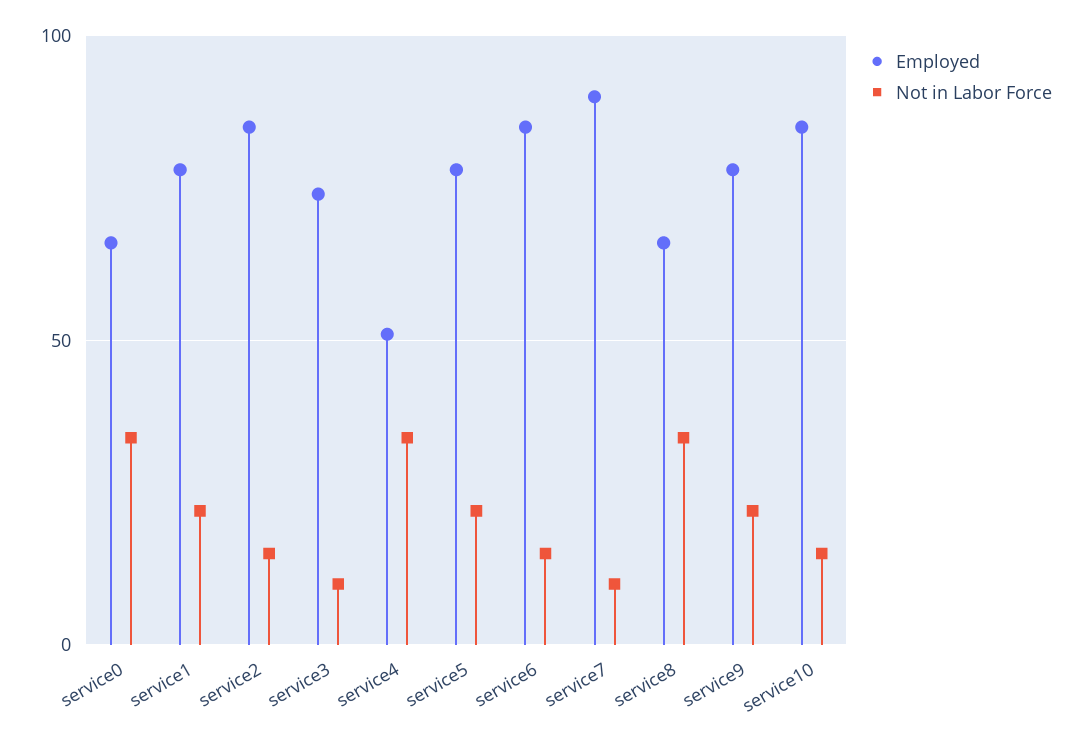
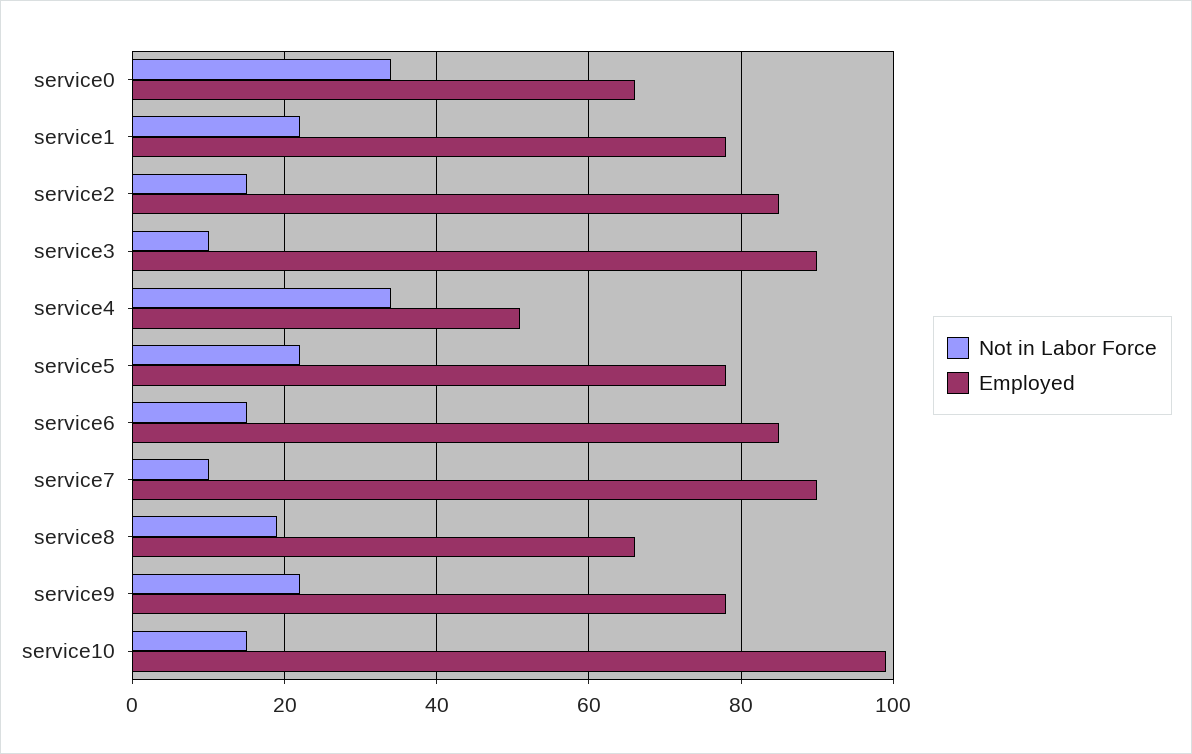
  {
    "Employed": {
      "service0": 65,
      "service1": 80,
      "service2": 85,
-     "service3": 75,
+     "service3": 90,
      "service4": 50,
      "service5": 80,
      "service6": 85,
      "service7": 90,
      "service8": 65,
      "service9": 80,
-     "service10": 85
+     "service10": 100
    },
    "Not in Labor Force": {
      "service0": 35,
      "service1": 20,
      "service2": 15,
      "service3": 10,
      "service4": 35,
      "service5": 20,
      "service6": 15,
      "service7": 10,
-     "service8": 35,
+     "service8": 20,
      "service9": 20,
      "service10": 15
    }
  }

